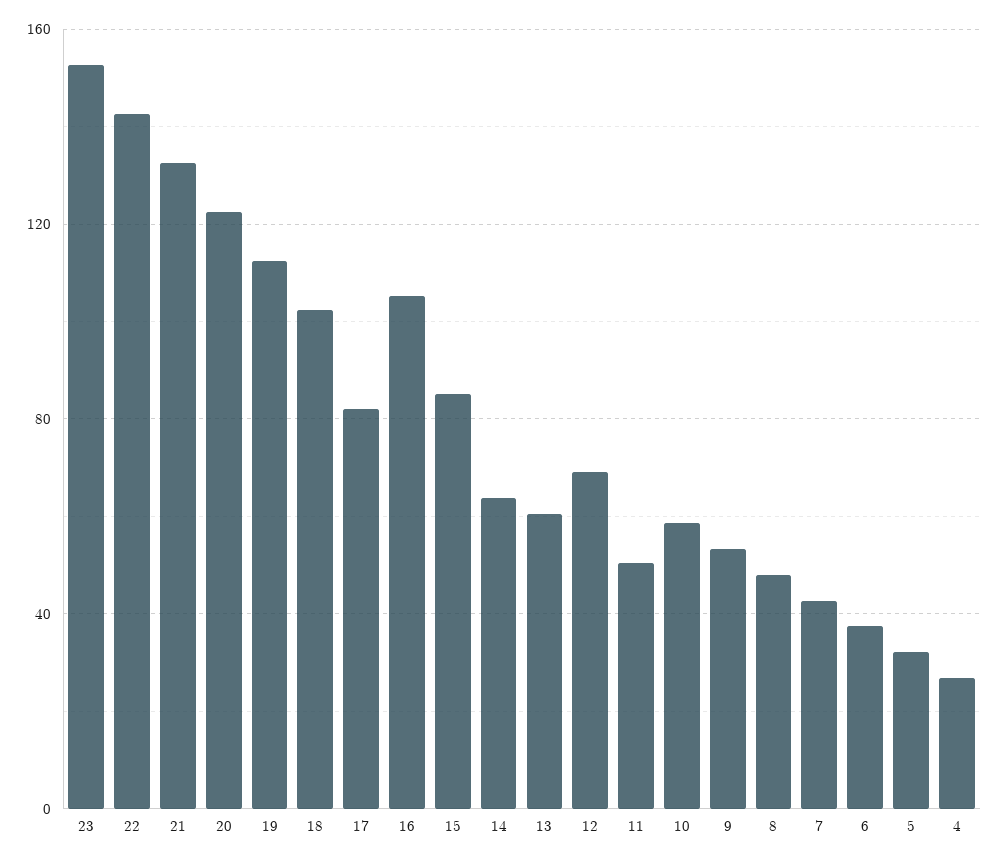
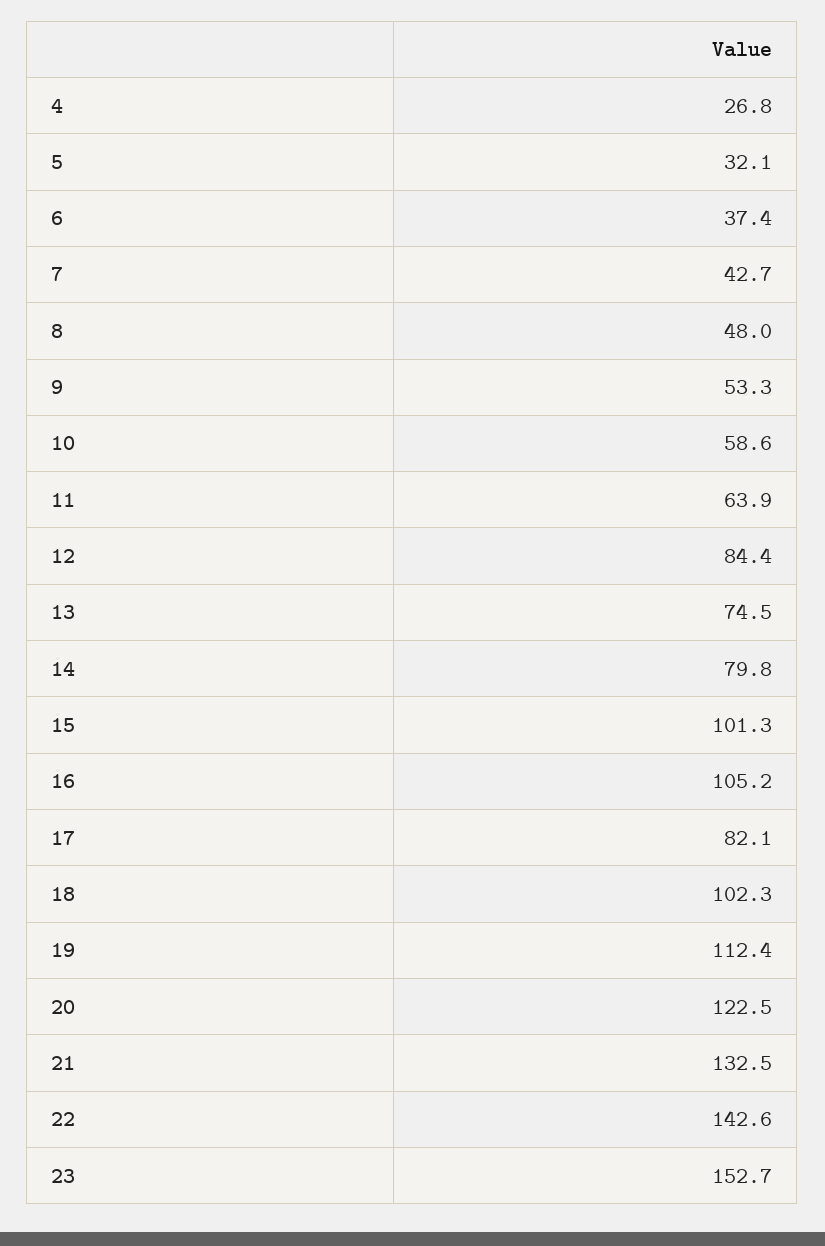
  {
    "23": 152.7,
    "22": 142.6,
    "21": 132.5,
    "20": 122.5,
    "19": 112.4,
    "18": 102.3,
    "17": 82.1,
    "16": 105.2,
-   "15": 85,
+   "15": 101.3,
-   "14": 65,
+   "14": 79.8,
-   "13": 60,
+   "13": 74.5,
-   "12": 70,
+   "12": 84.4,
-   "11": 50,
+   "11": 63.9,
    "10": 58.6,
    "9": 53.3,
    "8": 48,
    "7": 42.7,
    "6": 37.4,
    "5": 32.1,
    "4": 26.8
  }

